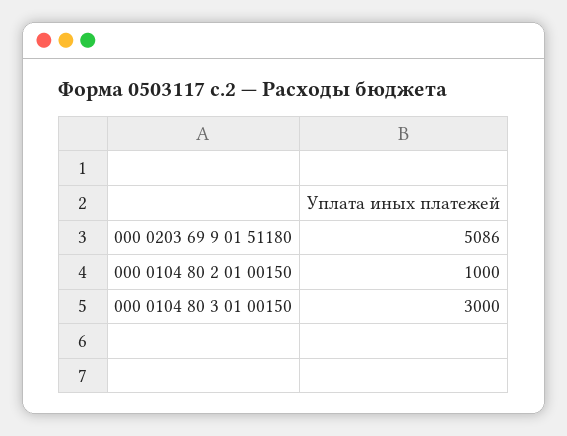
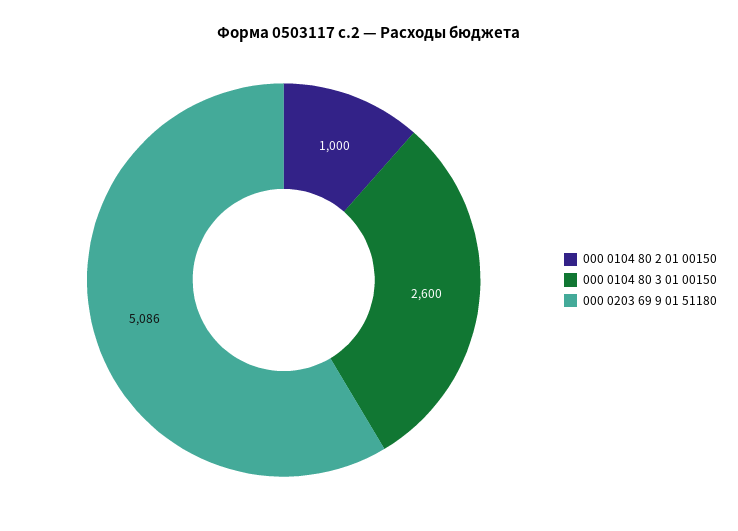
  {
    "000 0203 69 9 01 51180": 5086,
    "000 0104 80 2 01 00150": 1000,
-   "000 0104 80 3 01 00150": 3000
+   "000 0104 80 3 01 00150": 2600
  }

